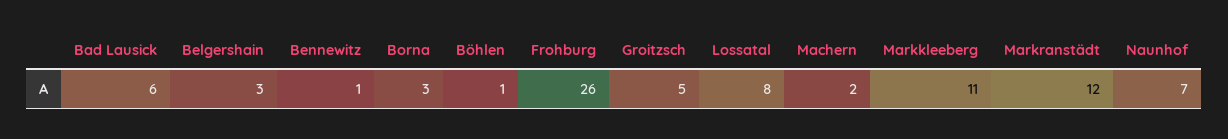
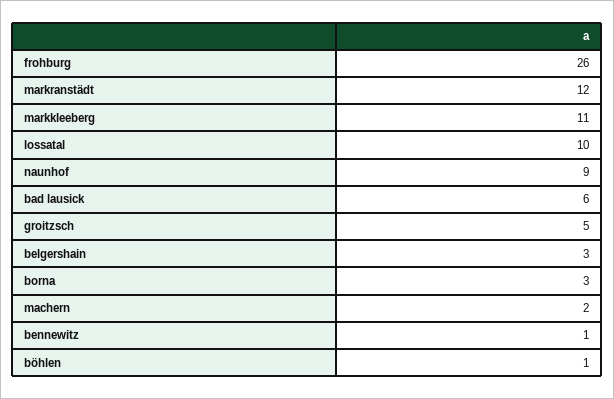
  {
    "Bad Lausick": 6,
    "Belgershain": 3,
    "Bennewitz": 1,
    "Borna": 3,
    "Böhlen": 1,
    "Frohburg": 26,
    "Groitzsch": 5,
-   "Lossatal": 8,
+   "Lossatal": 10,
    "Machern": 2,
    "Markkleeberg": 11,
    "Markranstädt": 12,
-   "Naunhof": 7
+   "Naunhof": 9
  }

